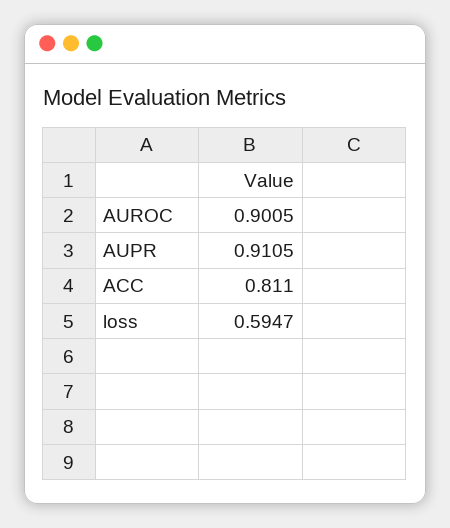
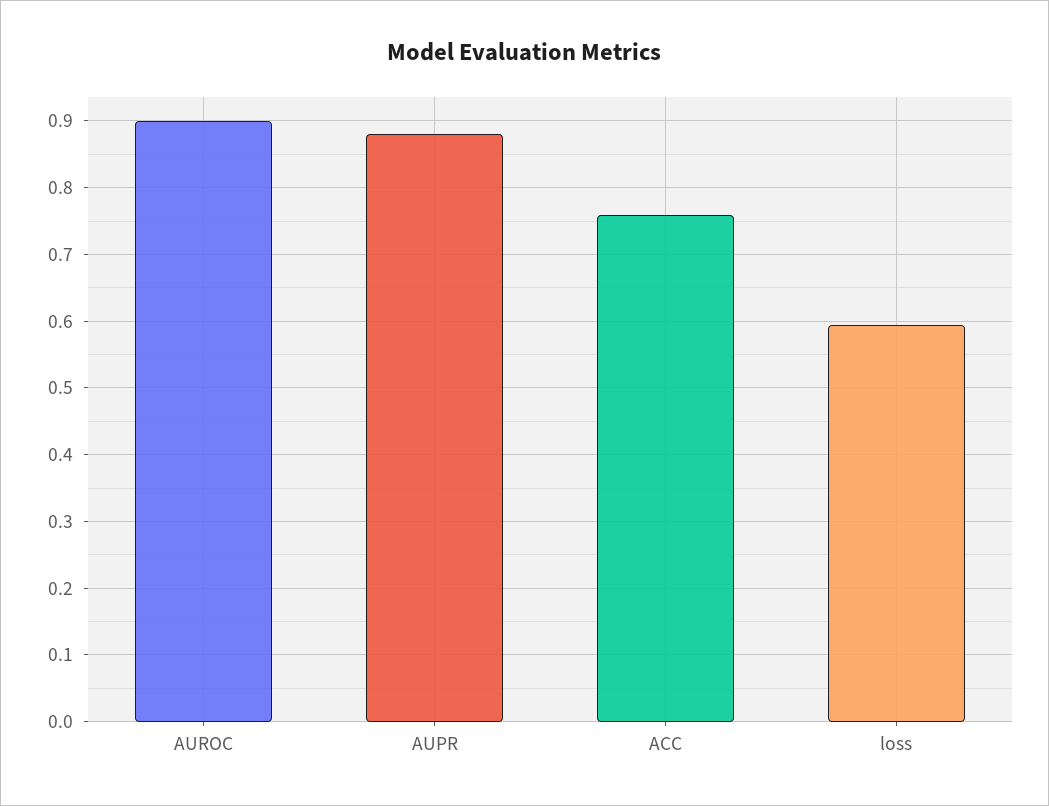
  {
    "AUROC": 0.9005,
-   "AUPR": 0.9105,
+   "AUPR": 0.88,
-   "ACC": 0.811,
+   "ACC": 0.76,
    "loss": 0.5947
  }

